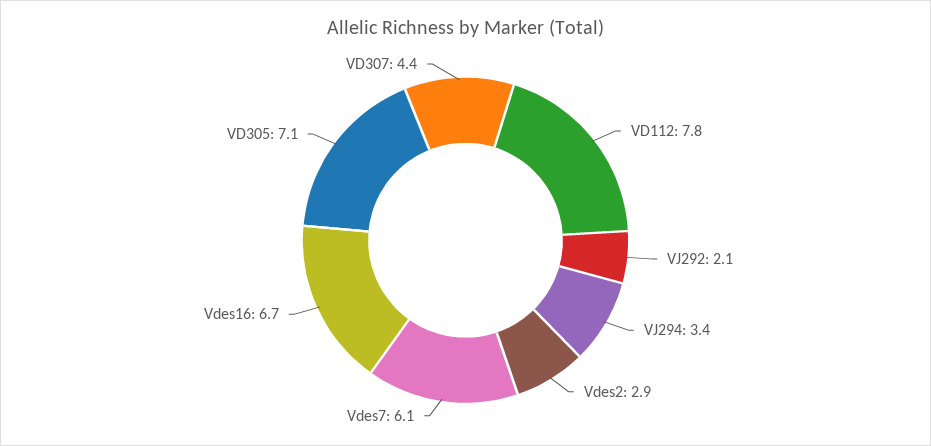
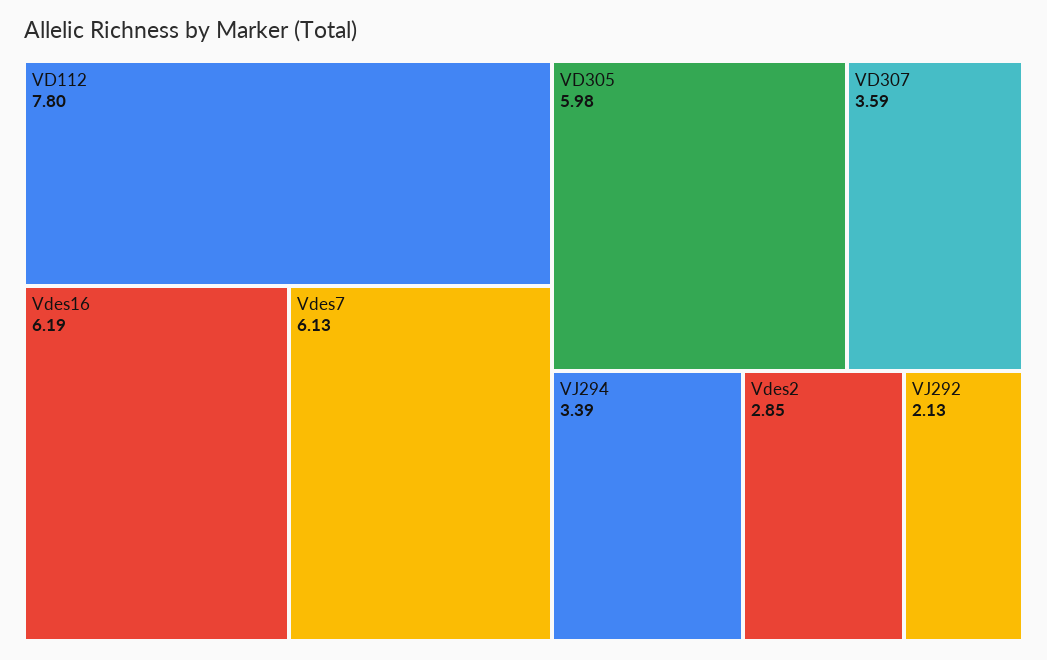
  {
    "VD112": 7.8,
    "VJ292": 2.13,
    "VJ294": 3.39,
    "Vdes2": 2.85,
    "Vdes7": 6.13,
-   "Vdes16": 6.7,
+   "Vdes16": 6.19,
-   "VD305": 7.1,
+   "VD305": 5.98,
-   "VD307": 4.4
+   "VD307": 3.59
  }

